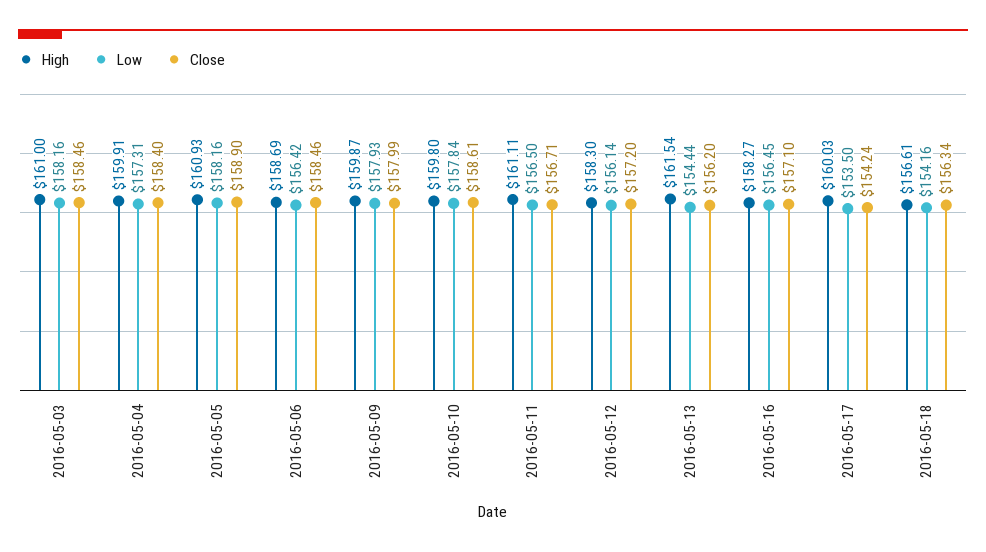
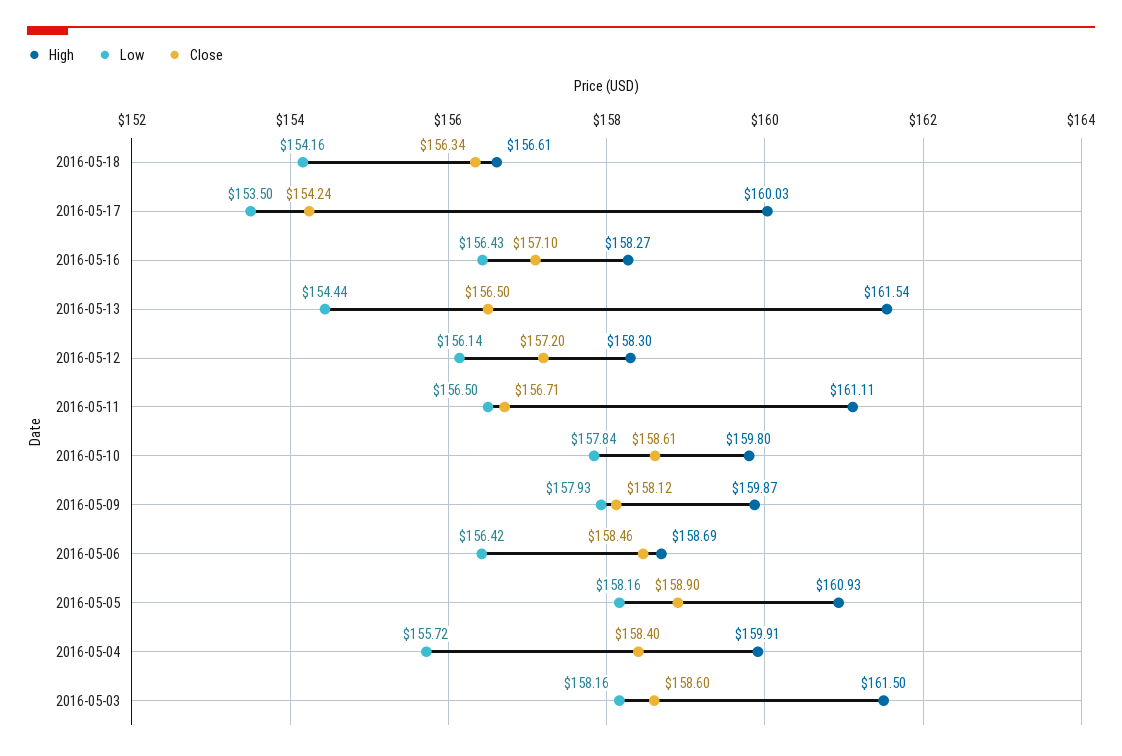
  {
    "High": {
-     "2016-05-03": 161,
+     "2016-05-03": 161.5,
      "2016-05-04": 159.91,
      "2016-05-05": 160.93,
      "2016-05-06": 158.69,
      "2016-05-09": 159.87,
      "2016-05-10": 159.8,
      "2016-05-11": 161.11,
      "2016-05-12": 158.3,
      "2016-05-13": 161.54,
      "2016-05-16": 158.27,
      "2016-05-17": 160.03,
      "2016-05-18": 156.61
    },
    "Low": {
      "2016-05-03": 158.16,
-     "2016-05-04": 157.31,
+     "2016-05-04": 155.72,
      "2016-05-05": 158.16,
      "2016-05-06": 156.42,
      "2016-05-09": 157.93,
      "2016-05-10": 157.84,
      "2016-05-11": 156.5,
      "2016-05-12": 156.14,
      "2016-05-13": 154.44,
-     "2016-05-16": 156.45,
+     "2016-05-16": 156.43,
      "2016-05-17": 153.5,
      "2016-05-18": 154.16
    },
    "Close": {
-     "2016-05-03": 158.46,
+     "2016-05-03": 158.6,
      "2016-05-04": 158.4,
      "2016-05-05": 158.9,
      "2016-05-06": 158.46,
-     "2016-05-09": 157.99,
+     "2016-05-09": 158.12,
      "2016-05-10": 158.61,
      "2016-05-11": 156.71,
      "2016-05-12": 157.2,
-     "2016-05-13": 156.2,
+     "2016-05-13": 156.5,
      "2016-05-16": 157.1,
      "2016-05-17": 154.24,
      "2016-05-18": 156.34
    }
  }

